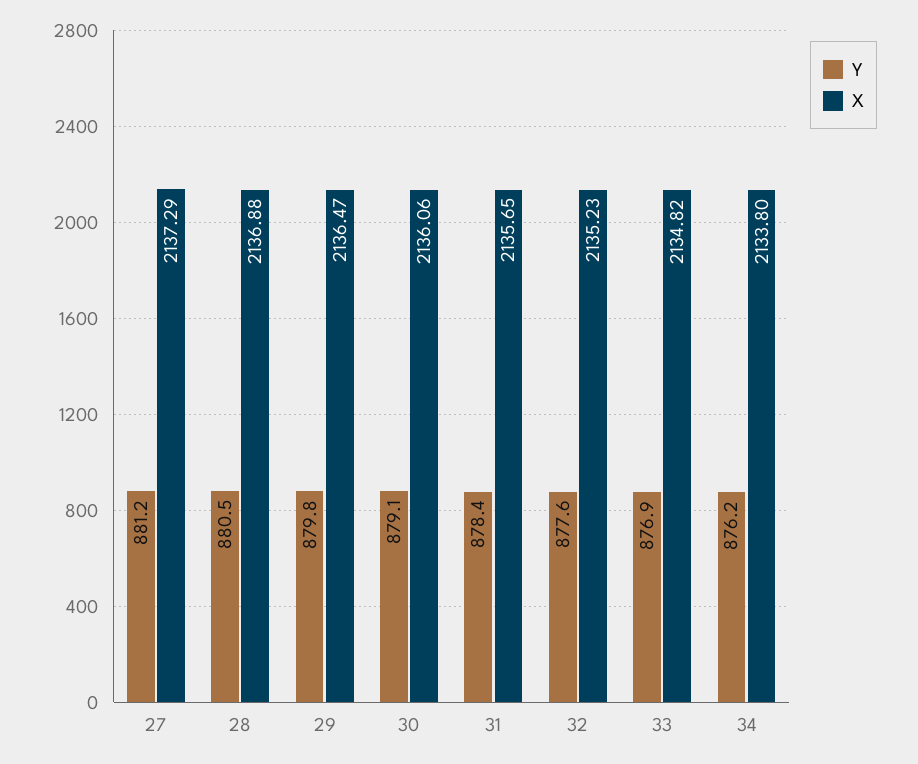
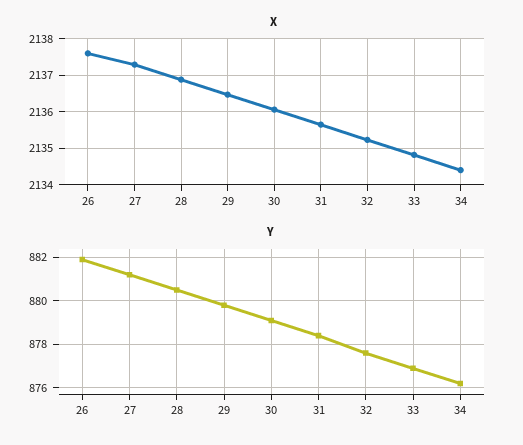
  {
    "Y": {
      "27": 881.2,
      "28": 880.5,
      "29": 879.8,
      "30": 879.1,
      "31": 878.4,
      "32": 877.6,
      "33": 876.9,
-     "34": 876.2
+     "34": 876.2,
+     "26": 882
    },
    "X": {
      "27": 2137.29,
      "28": 2136.88,
      "29": 2136.47,
      "30": 2136.06,
      "31": 2135.65,
      "32": 2135.23,
      "33": 2134.82,
-     "34": 2133.8
+     "34": 2134.4,
+     "26": 2137.6
    }
  }

